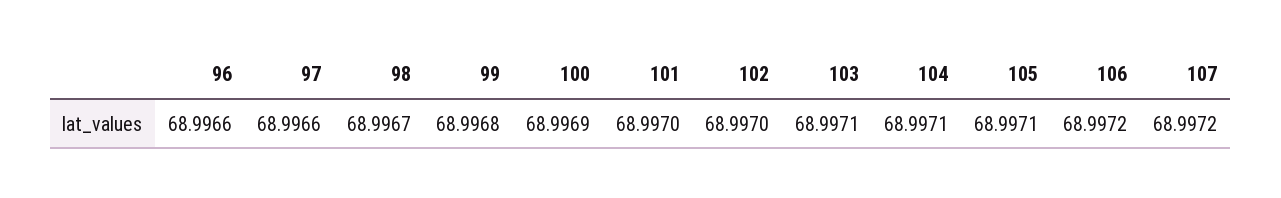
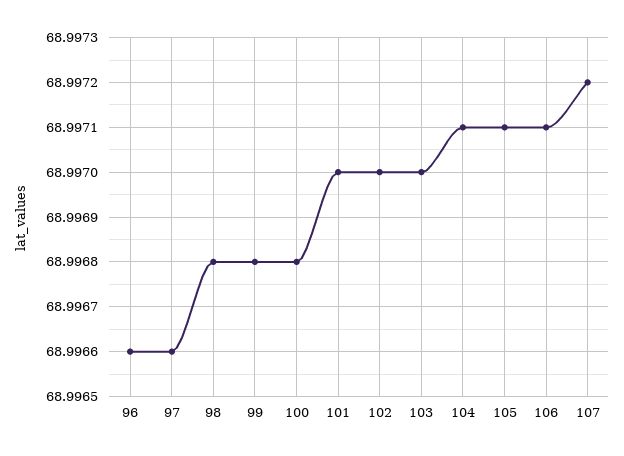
  {
    "96": 68.9966,
    "97": 68.9966,
-   "98": 68.9967,
+   "98": 68.9968,
    "99": 68.9968,
-   "100": 68.9969,
+   "100": 68.9968,
    "101": 68.997,
    "102": 68.997,
-   "103": 68.9971,
+   "103": 68.997,
    "104": 68.9971,
    "105": 68.9971,
-   "106": 68.9972,
+   "106": 68.9971,
    "107": 68.9972
  }

